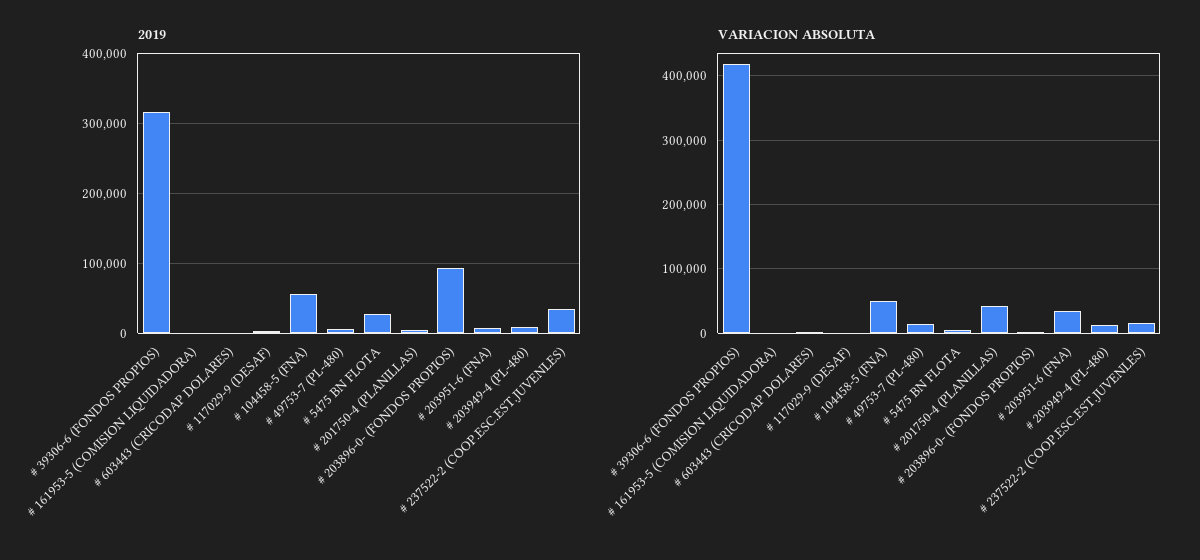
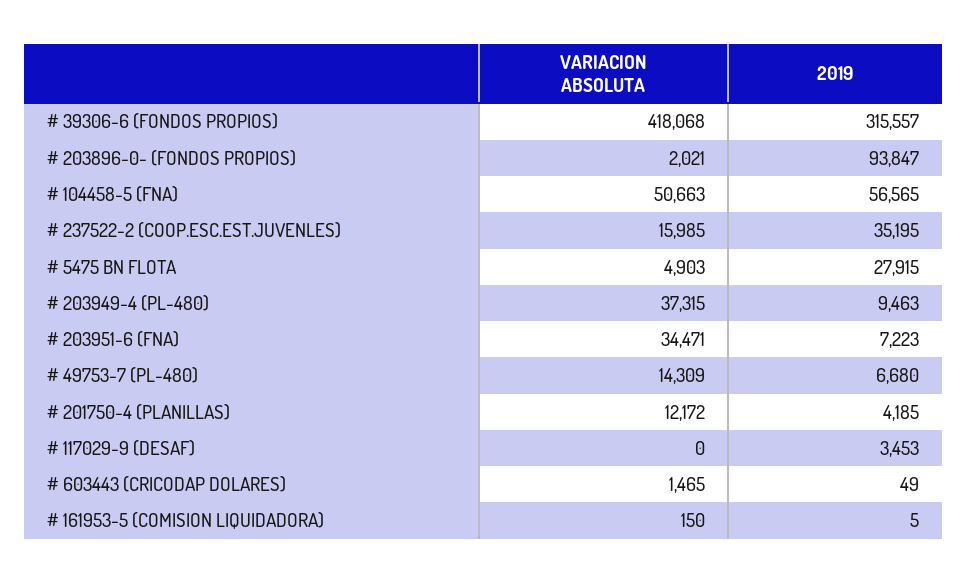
  {
    "2019": {
      "# 39306-6 (FONDOS PROPIOS)": 315557,
      "# 161953-5 (COMISION LIQUIDADORA)": 5,
      "# 603443 (CRICODAP DOLARES)": 49,
      "# 117029-9 (DESAF)": 3453,
      "# 104458-5 (FNA)": 56565,
      "# 49753-7 (PL-480)": 6680,
      "# 5475 BN FLOTA": 27915,
      "# 201750-4 (PLANILLAS)": 4185,
      "# 203896-0- (FONDOS PROPIOS)": 93847,
      "# 203951-6 (FNA)": 7223,
      "# 203949-4 (PL-480)": 9463,
      "# 237522-2 (COOP.ESC.EST.JUVENLES)": 35195
    },
    "VARIACION ABSOLUTA": {
      "# 39306-6 (FONDOS PROPIOS)": 418068,
      "# 161953-5 (COMISION LIQUIDADORA)": 150,
      "# 603443 (CRICODAP DOLARES)": 1465,
      "# 117029-9 (DESAF)": 0,
      "# 104458-5 (FNA)": 50663,
      "# 49753-7 (PL-480)": 14309,
      "# 5475 BN FLOTA": 4903,
-     "# 201750-4 (PLANILLAS)": 40000,
+     "# 201750-4 (PLANILLAS)": 12172,
      "# 203896-0- (FONDOS PROPIOS)": 2021,
      "# 203951-6 (FNA)": 34471,
-     "# 203949-4 (PL-480)": 10000,
+     "# 203949-4 (PL-480)": 37315,
      "# 237522-2 (COOP.ESC.EST.JUVENLES)": 15985
    }
  }

